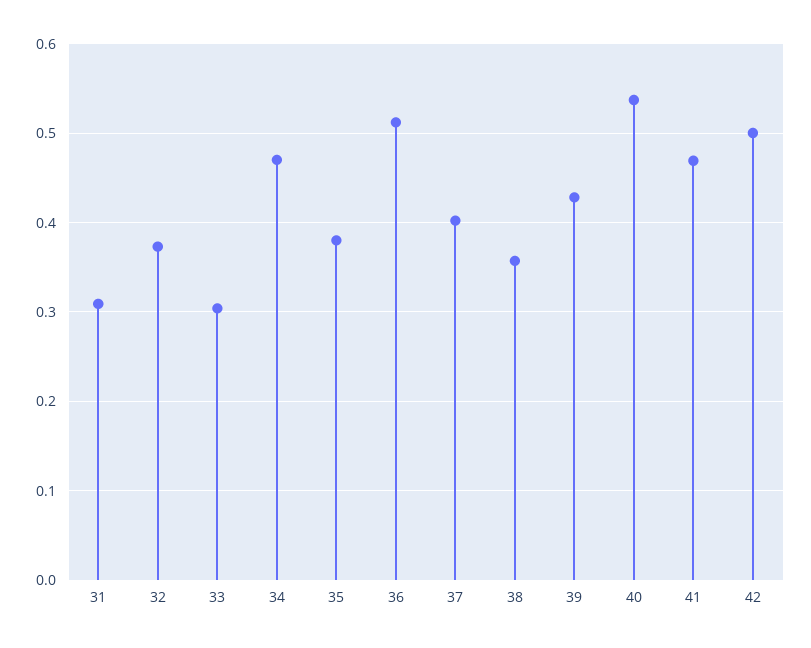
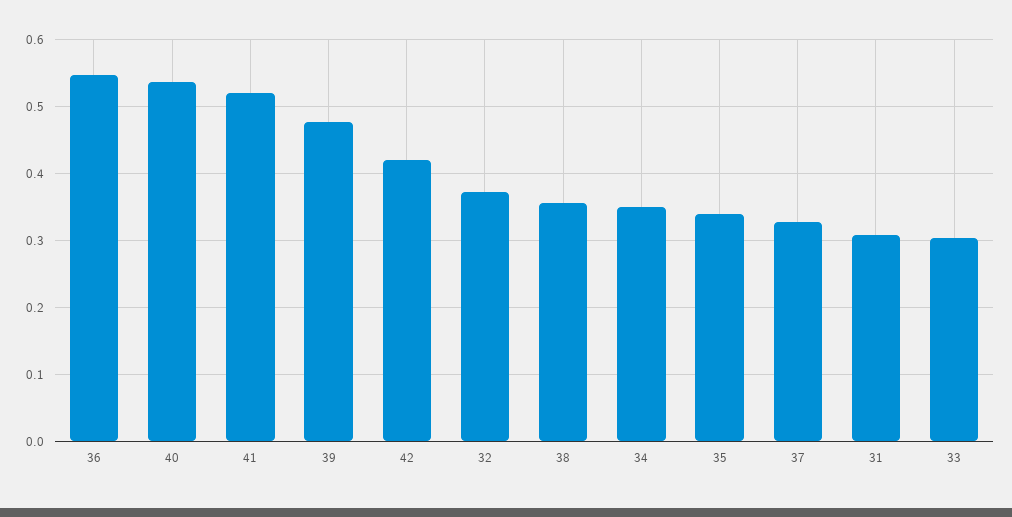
  {
    "31": 0.31,
    "32": 0.37,
    "33": 0.3,
-   "34": 0.47,
+   "34": 0.35,
-   "35": 0.38,
+   "35": 0.34,
-   "36": 0.51,
+   "36": 0.55,
-   "37": 0.4,
+   "37": 0.33,
    "38": 0.36,
-   "39": 0.43,
+   "39": 0.48,
    "40": 0.54,
-   "41": 0.47,
+   "41": 0.52,
-   "42": 0.5
+   "42": 0.42
  }

